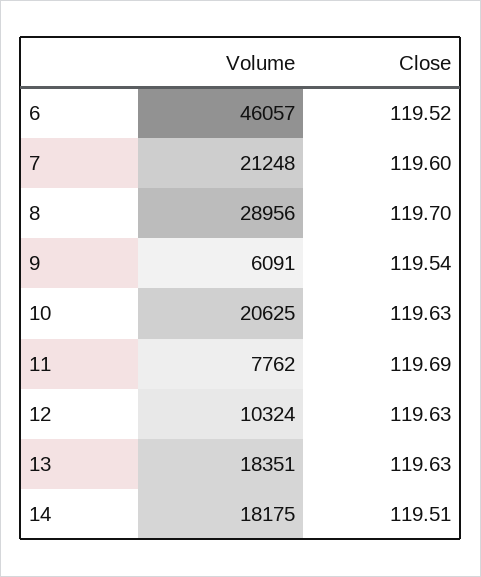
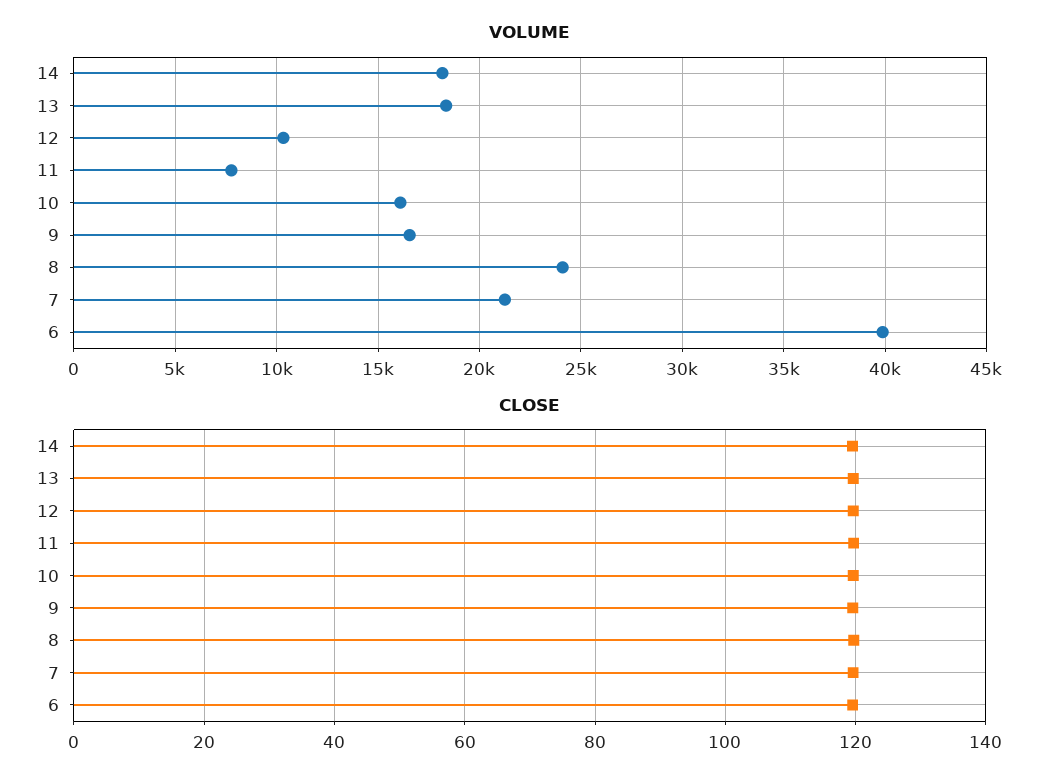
  {
    "Volume": {
-     "6": 46057,
+     "6": 40000,
      "7": 21248,
-     "8": 28956,
+     "8": 24000,
-     "9": 6091,
+     "9": 16500,
-     "10": 20625,
+     "10": 16000,
      "11": 7762,
      "12": 10324,
      "13": 18351,
      "14": 18175
    },
    "Close": {
      "6": 119.52,
      "7": 119.6,
      "8": 119.7,
      "9": 119.54,
      "10": 119.63,
      "11": 119.69,
      "12": 119.63,
      "13": 119.63,
      "14": 119.51
    }
  }

